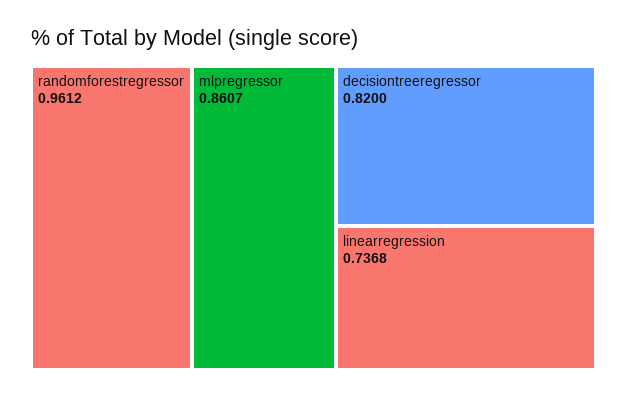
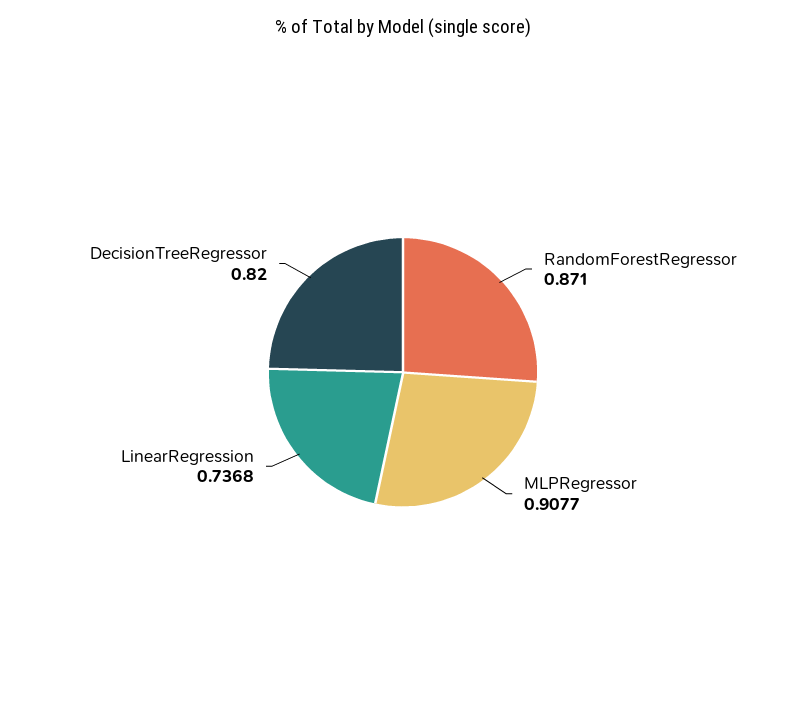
  {
-   "randomforestregressor": 0.9612,
+   "randomforestregressor": 0.871,
-   "mlpregressor": 0.8607,
+   "mlpregressor": 0.9077,
    "decisiontreeregressor": 0.82,
    "linearregression": 0.7368
  }

